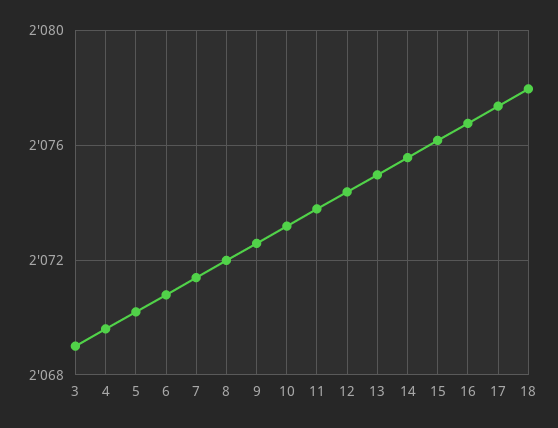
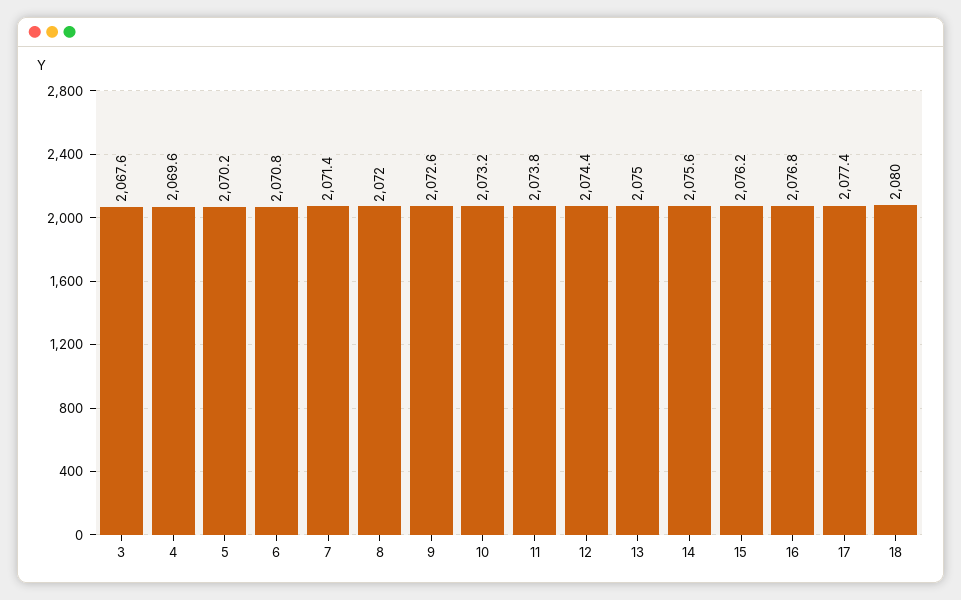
  {
-   "3": 2069,
+   "3": 2067.6,
    "4": 2069.6,
    "5": 2070.2,
    "6": 2070.8,
    "7": 2071.4,
    "8": 2072,
    "9": 2072.6,
    "10": 2073.2,
    "11": 2073.8,
    "12": 2074.4,
    "13": 2075,
    "14": 2075.6,
    "15": 2076.2,
    "16": 2076.8,
    "17": 2077.4,
-   "18": 2078
+   "18": 2080
  }

